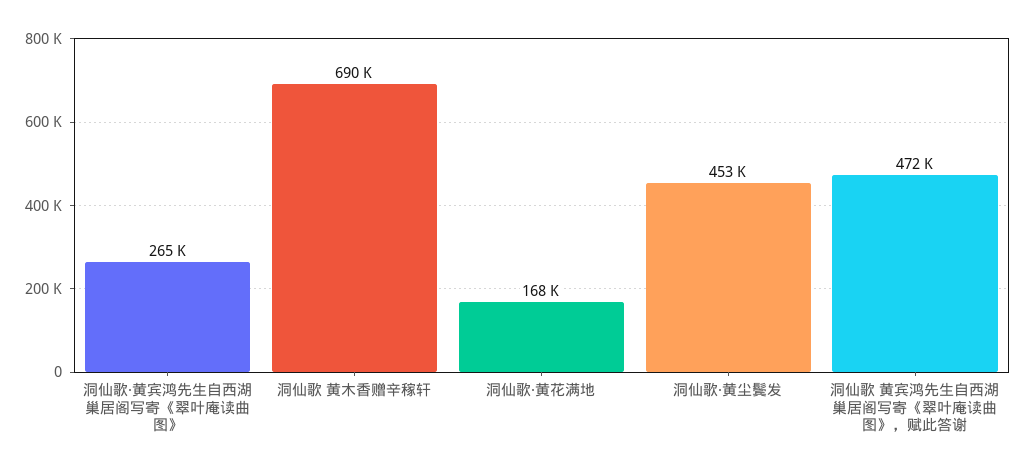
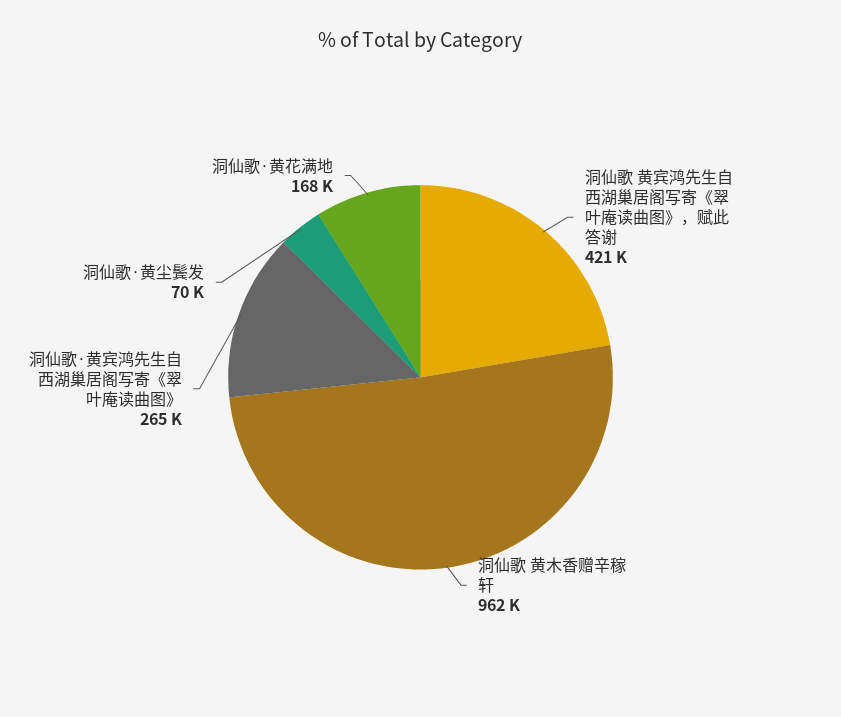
  {
    "洞仙歌·黄宾鸿先生自西湖巢居阁写寄《翠叶庵读曲图》": 265000,
-   "洞仙歌 黄木香赠辛稼轩": 690000,
+   "洞仙歌 黄木香赠辛稼轩": 962000,
    "洞仙歌·黄花满地": 168000,
-   "洞仙歌·黄尘鬓发": 453000,
+   "洞仙歌·黄尘鬓发": 70000,
-   "洞仙歌 黄宾鸿先生自西湖巢居阁写寄《翠叶庵读曲图》，赋此答谢": 472000
+   "洞仙歌 黄宾鸿先生自西湖巢居阁写寄《翠叶庵读曲图》，赋此答谢": 421000
  }

